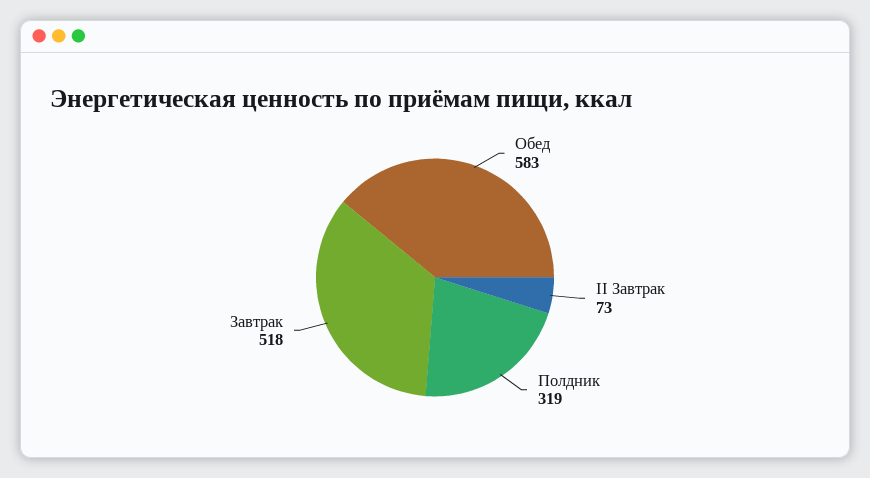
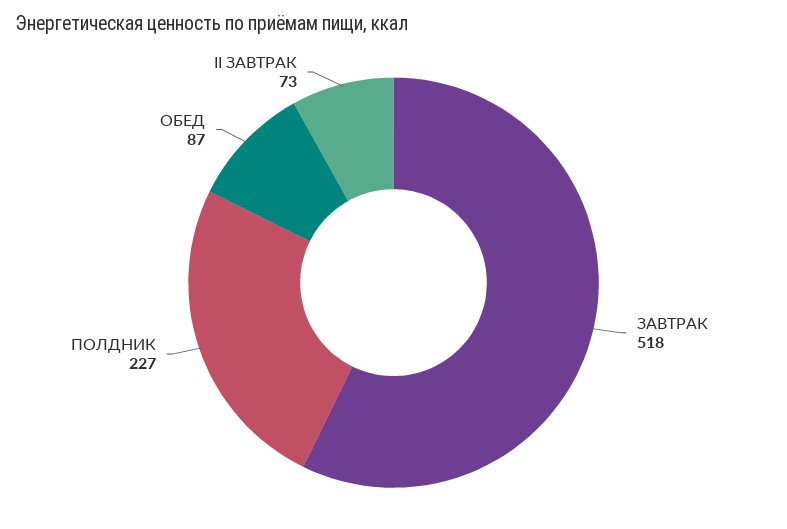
  {
-   "Обед": 583,
+   "Обед": 87,
    "II Завтрак": 73,
-   "Полдник": 319,
+   "Полдник": 227,
    "Завтрак": 518
  }

